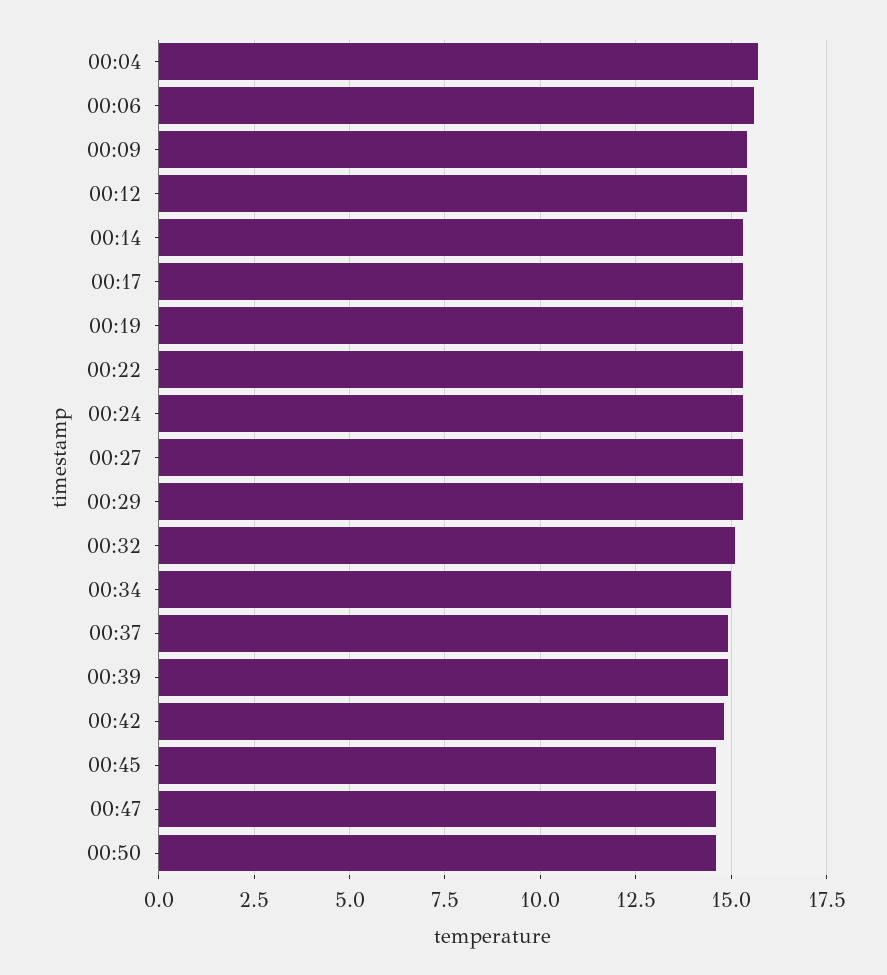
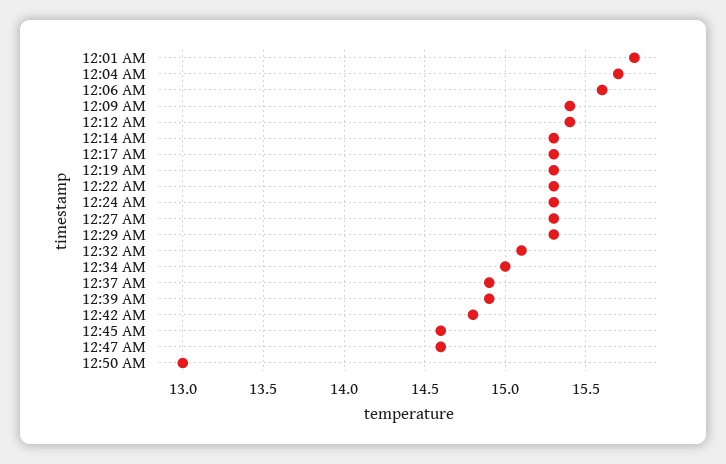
  {
    "00:04": 15.7,
    "00:06": 15.6,
    "00:09": 15.4,
    "00:12": 15.4,
    "00:14": 15.3,
    "00:17": 15.3,
    "00:19": 15.3,
    "00:22": 15.3,
    "00:24": 15.3,
    "00:27": 15.3,
    "00:29": 15.3,
    "00:32": 15.1,
    "00:34": 15,
    "00:37": 14.9,
    "00:39": 14.9,
    "00:42": 14.8,
    "00:45": 14.6,
    "00:47": 14.6,
-   "00:50": 14.5
+   "00:50": 13,
+   "12:01 AM": 15.8
  }

